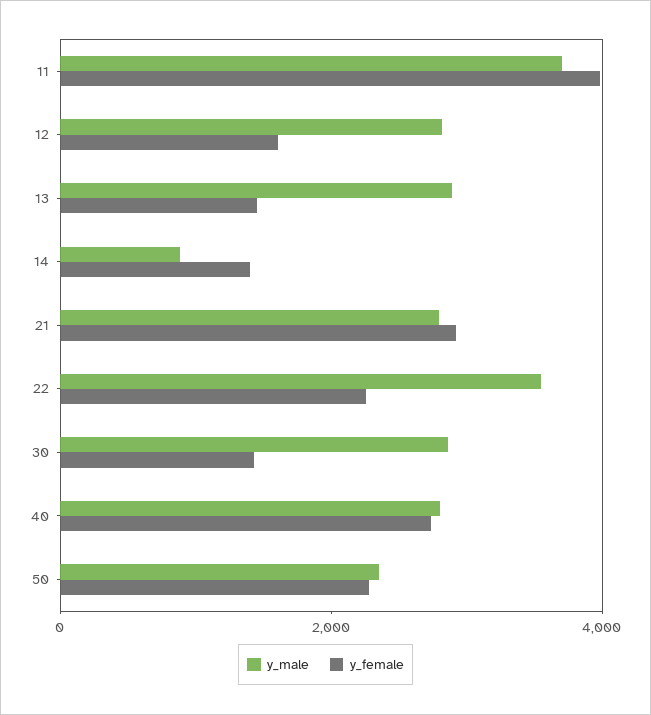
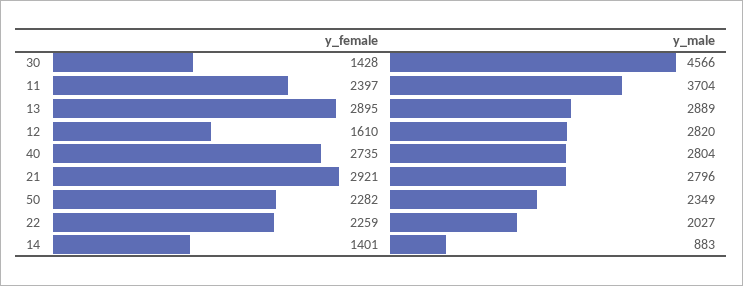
  {
    "y_male": {
      "11": 3704,
      "12": 2820,
      "13": 2889,
      "14": 883,
      "21": 2796,
-     "22": 3500,
+     "22": 2027,
-     "30": 3000,
+     "30": 4566,
      "40": 2804,
      "50": 2349
    },
    "y_female": {
-     "11": 4000,
+     "11": 2397,
      "12": 1610,
-     "13": 1500,
+     "13": 2895,
      "14": 1401,
      "21": 2921,
      "22": 2259,
      "30": 1428,
      "40": 2735,
      "50": 2282
    }
  }

